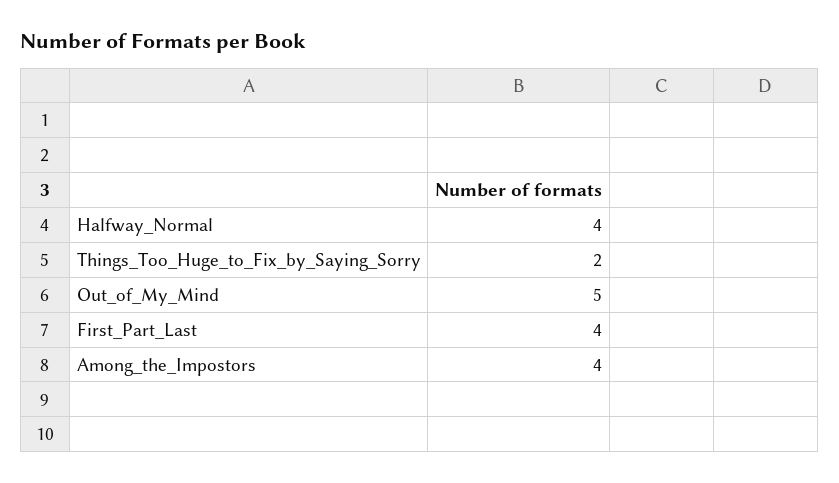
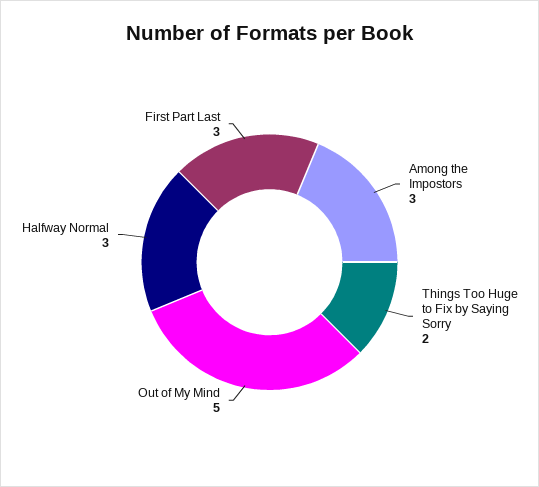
  {
-   "Halfway_Normal": 4,
+   "Halfway_Normal": 3,
    "Things_Too_Huge_to_Fix_by_Saying_Sorry": 2,
    "Out_of_My_Mind": 5,
-   "First_Part_Last": 4,
+   "First_Part_Last": 3,
-   "Among_the_Impostors": 4
+   "Among_the_Impostors": 3
  }

